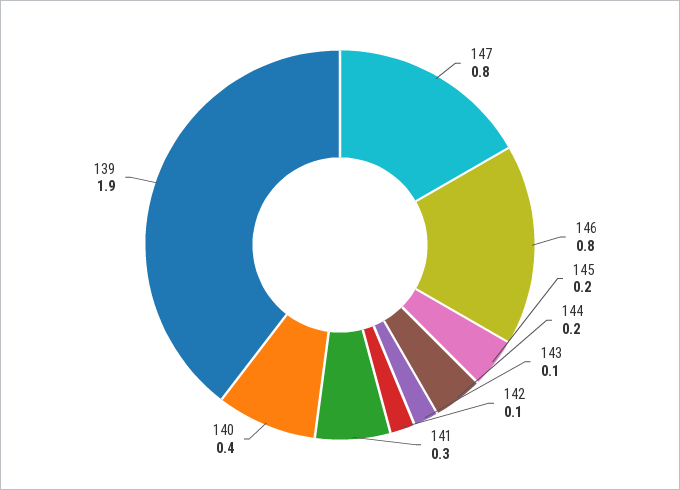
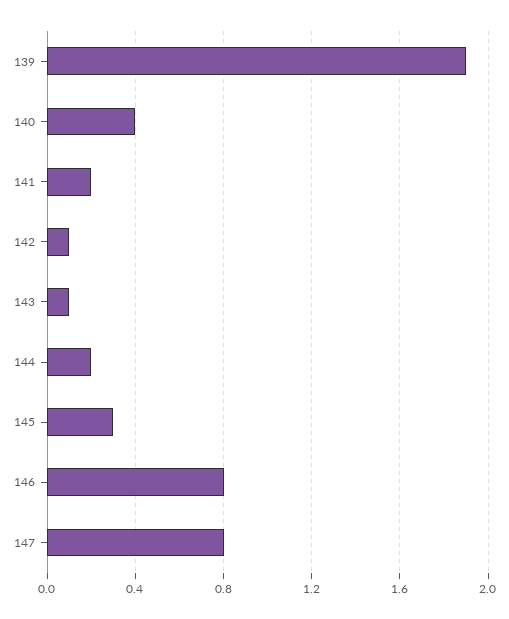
  {
    "147": 0.8,
    "146": 0.8,
-   "145": 0.2,
+   "145": 0.3,
    "144": 0.2,
    "143": 0.1,
    "142": 0.1,
-   "141": 0.3,
+   "141": 0.2,
    "140": 0.4,
    "139": 1.9
  }

